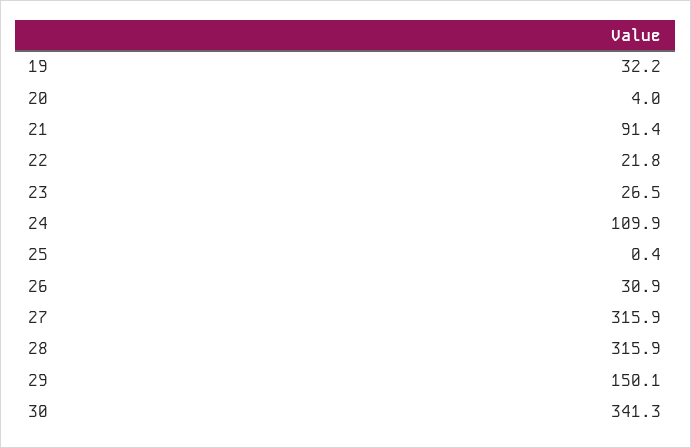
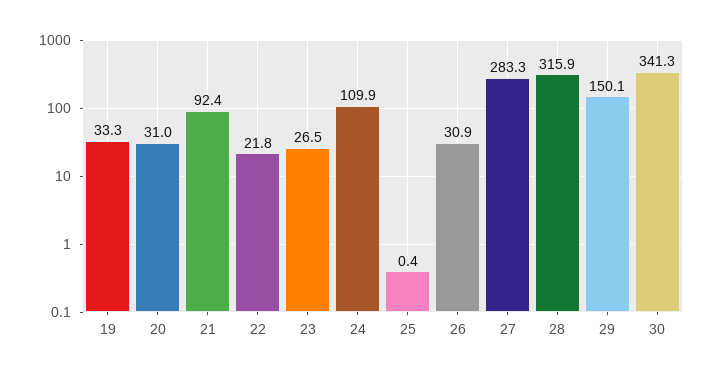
  {
-   "19": 32.2,
+   "19": 33.3,
-   "20": 4,
+   "20": 31,
-   "21": 91.4,
+   "21": 92.4,
    "22": 21.8,
    "23": 26.5,
    "24": 109.9,
    "25": 0.4,
    "26": 30.9,
-   "27": 315.9,
+   "27": 283.3,
    "28": 315.9,
    "29": 150.1,
    "30": 341.3
  }

